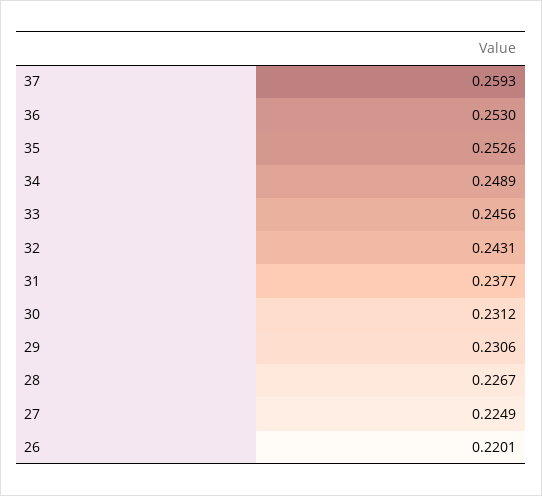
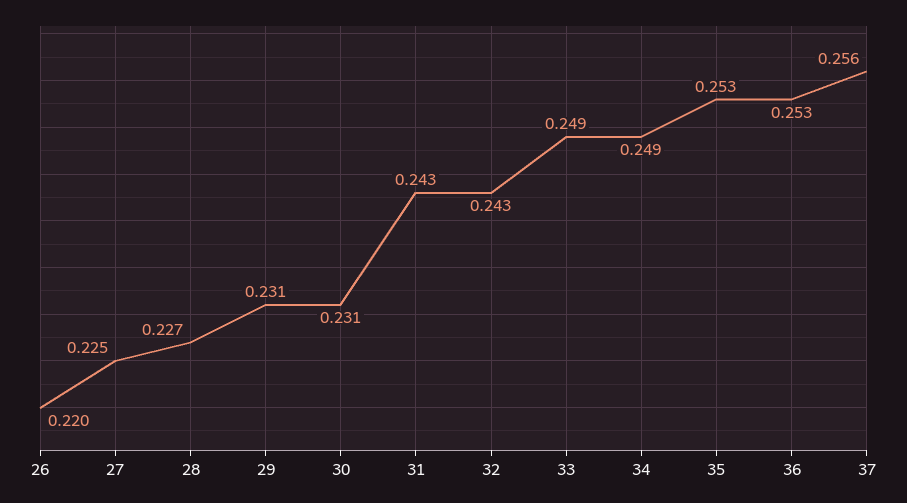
  {
-   "37": 0.2593,
+   "37": 0.256,
    "36": 0.253,
    "35": 0.2526,
    "34": 0.2489,
-   "33": 0.2456,
+   "33": 0.249,
    "32": 0.2431,
-   "31": 0.2377,
+   "31": 0.243,
    "30": 0.2312,
    "29": 0.2306,
    "28": 0.2267,
    "27": 0.2249,
    "26": 0.2201
  }

